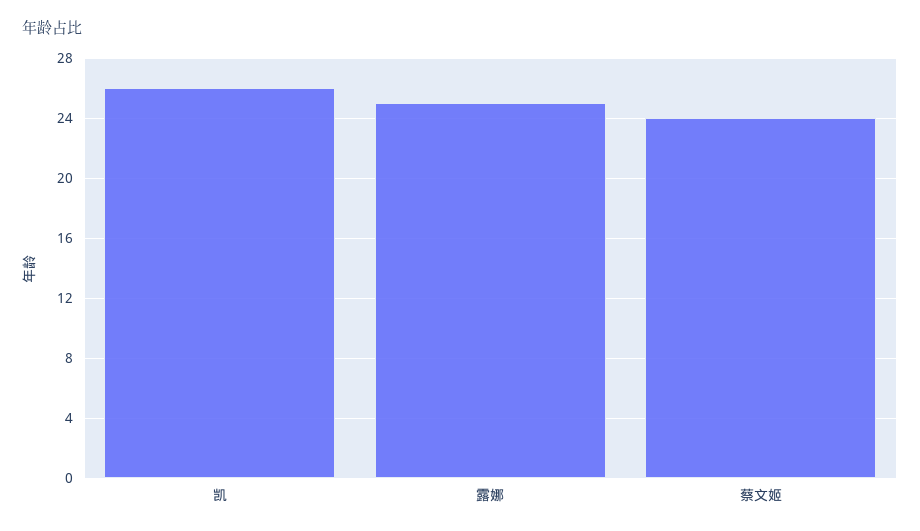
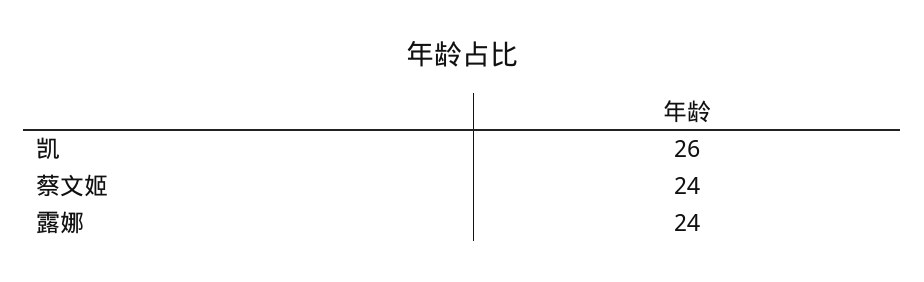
  {
    "凯": 26,
-   "露娜": 25,
+   "露娜": 24,
    "蔡文姬": 24
  }

